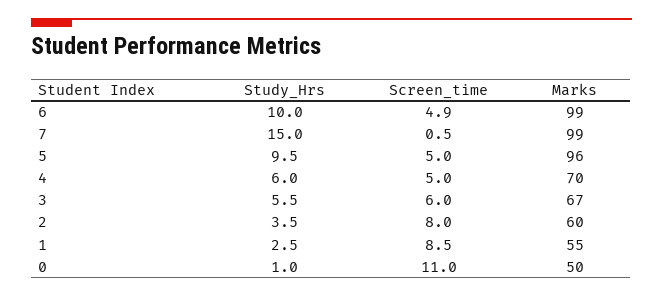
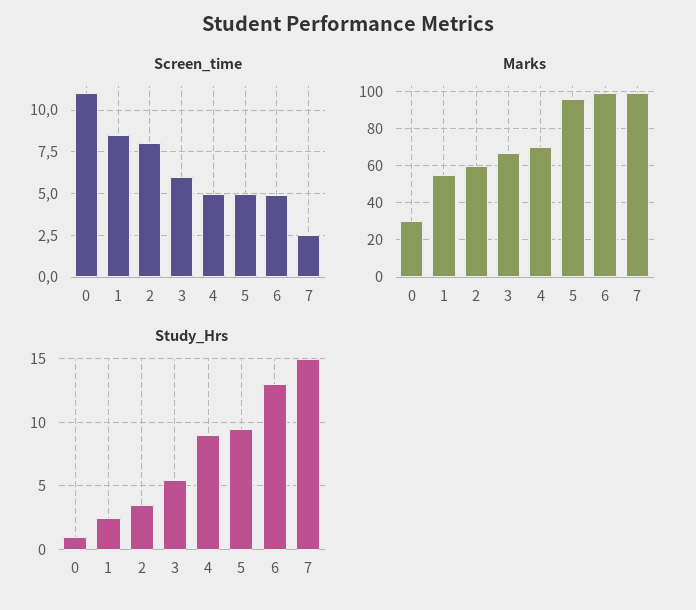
  {
    "Study_Hrs": {
-     "6": 10,
+     "6": 13,
      "7": 15,
      "5": 9.5,
-     "4": 6,
+     "4": 9,
      "3": 5.5,
      "2": 3.5,
      "1": 2.5,
      "0": 1
    },
    "Screen_time": {
      "6": 4.9,
-     "7": 0.5,
+     "7": 2.5,
      "5": 5,
      "4": 5,
      "3": 6,
      "2": 8,
      "1": 8.5,
      "0": 11
    },
    "Marks": {
      "6": 99,
      "7": 99,
      "5": 96,
      "4": 70,
      "3": 67,
      "2": 60,
      "1": 55,
-     "0": 50
+     "0": 30
    }
  }

